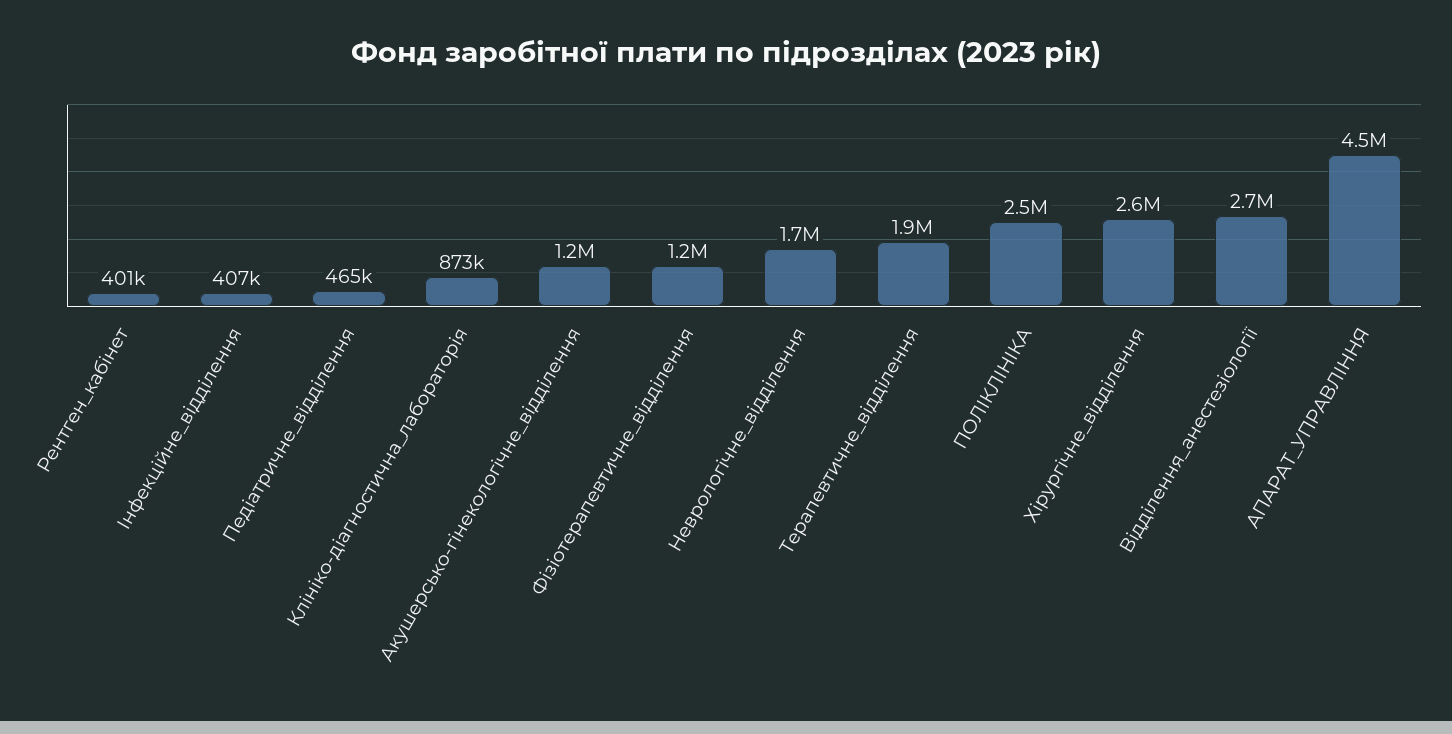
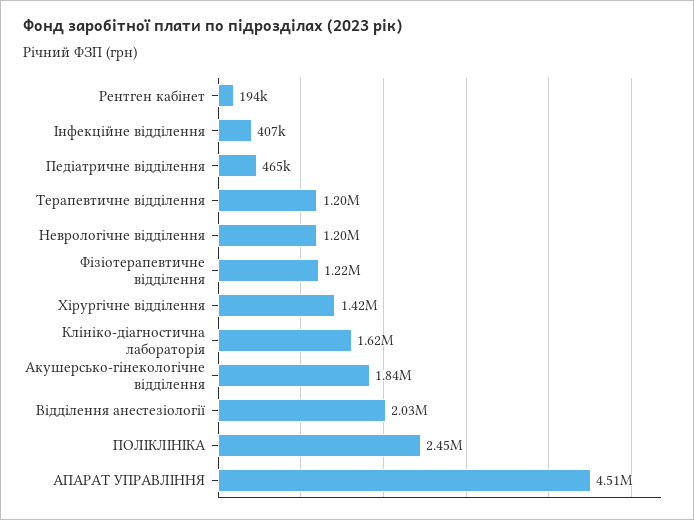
  {
-   "Рентген_кабінет": 401000,
+   "Рентген_кабінет": 194000,
    "Інфекційне_відділення": 407000,
    "Педіатричне_відділення": 465000,
-   "Клініко-діагностична_лабораторія": 873000,
+   "Клініко-діагностична_лабораторія": 1620000,
-   "Акушерсько-гінекологічне_відділення": 1200000,
+   "Акушерсько-гінекологічне_відділення": 1840000,
    "Фізіотерапевтичне_відділення": 1220000,
-   "Неврологічне_відділення": 1700000,
+   "Неврологічне_відділення": 1200000,
-   "Терапевтичне_відділення": 1900000,
+   "Терапевтичне_відділення": 1200000,
    "ПОЛІКЛІНІКА": 2450000,
-   "Хірургічне_відділення": 2600000,
+   "Хірургічне_відділення": 1420000,
-   "Відділення_анестезіології": 2700000,
+   "Відділення_анестезіології": 2030000,
    "АПАРАТ_УПРАВЛІННЯ": 4510000
  }

